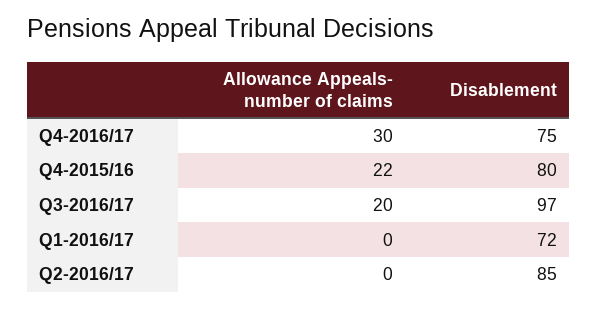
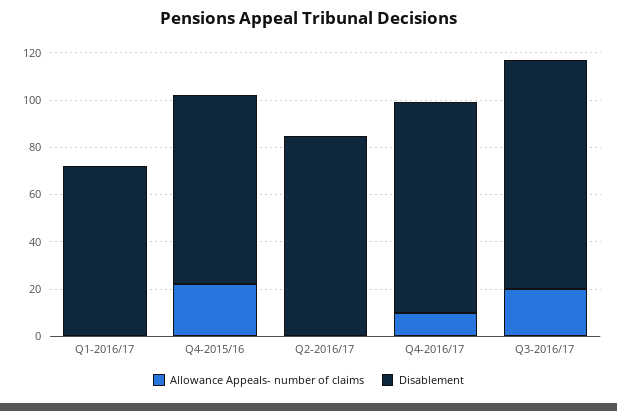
  {
    "Allowance Appeals- number of claims": {
-     "Q4-2016/17": 30,
+     "Q4-2016/17": 10,
      "Q4-2015/16": 22,
      "Q3-2016/17": 20,
      "Q1-2016/17": 0,
      "Q2-2016/17": 0
    },
    "Disablement": {
-     "Q4-2016/17": 75,
+     "Q4-2016/17": 90,
      "Q4-2015/16": 80,
      "Q3-2016/17": 97,
      "Q1-2016/17": 72,
      "Q2-2016/17": 85
    }
  }

